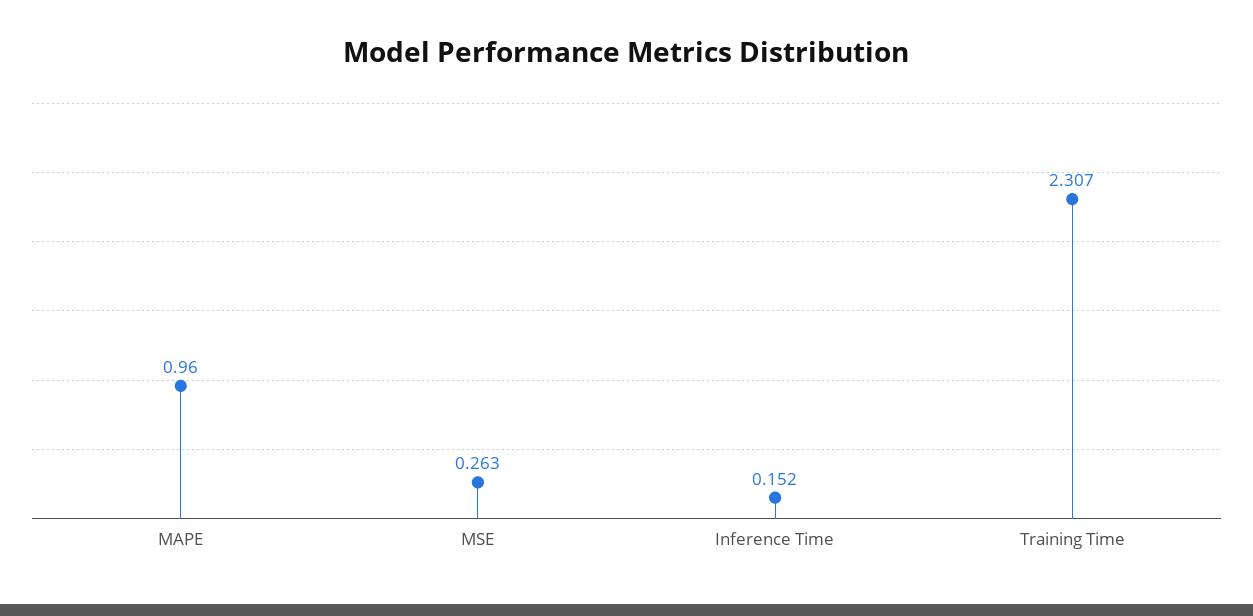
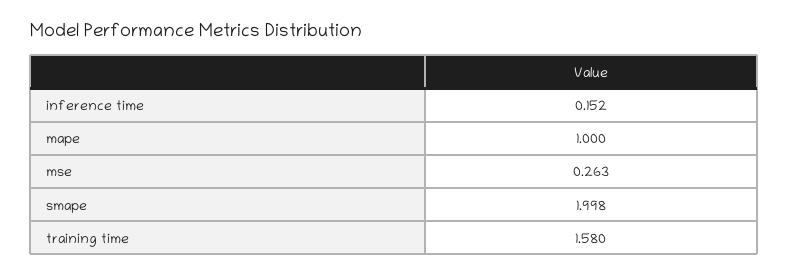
  {
-   "MAPE": 0.96,
+   "MAPE": 1,
    "MSE": 0.263,
    "Inference Time": 0.152,
-   "Training Time": 2.307
+   "Training Time": 1.58,
+   "smape": 1.998
  }

